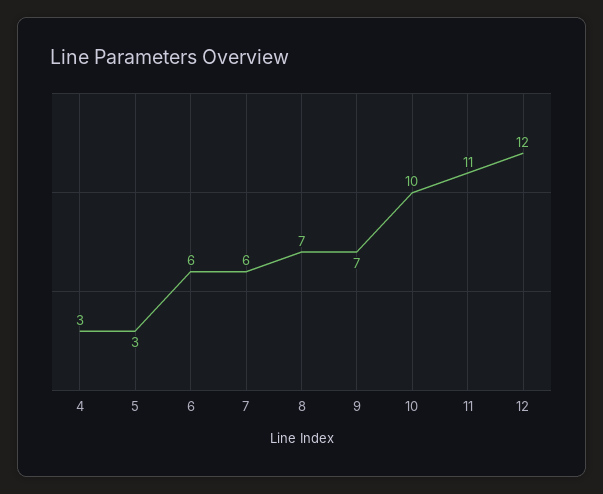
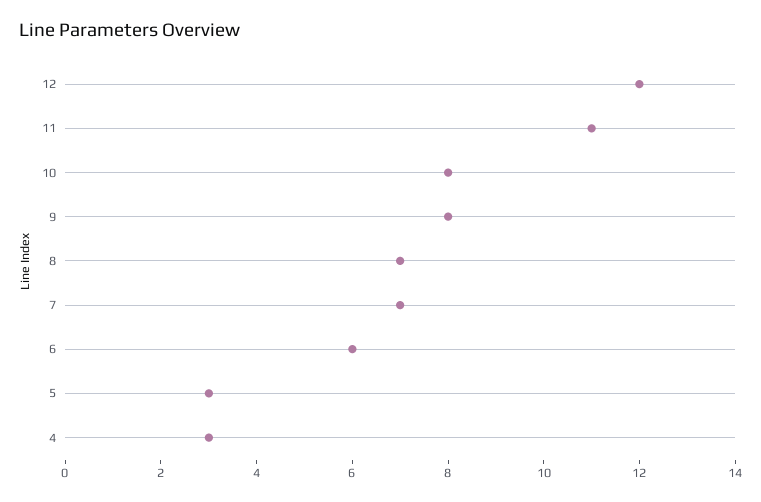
  {
    "4": 3,
    "5": 3,
    "6": 6,
-   "7": 6,
+   "7": 7,
    "8": 7,
-   "9": 7,
+   "9": 8,
-   "10": 10,
+   "10": 8,
    "11": 11,
    "12": 12
  }

